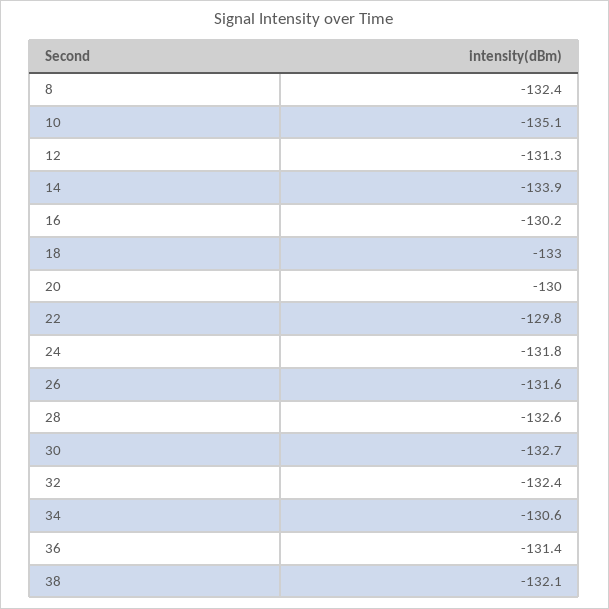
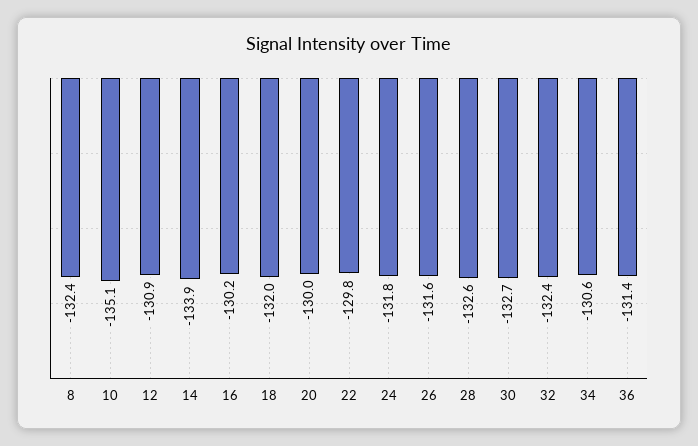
  {
    "8": -132.4,
    "10": -135.1,
-   "12": -131.3,
+   "12": -130.9,
    "14": -133.9,
    "16": -130.2,
-   "18": -133,
+   "18": -132,
    "20": -130,
    "22": -129.8,
    "24": -131.8,
    "26": -131.6,
    "28": -132.6,
    "30": -132.7,
    "32": -132.4,
    "34": -130.6,
-   "36": -131.4,
+   "36": -131.4
-   "38": -132.1
  }

